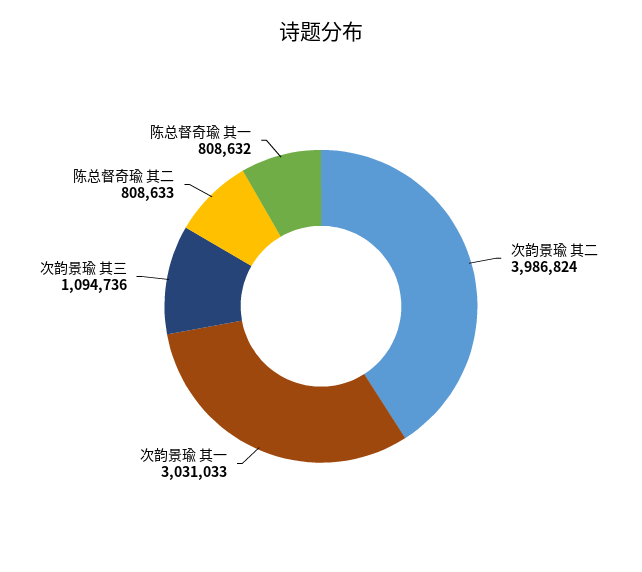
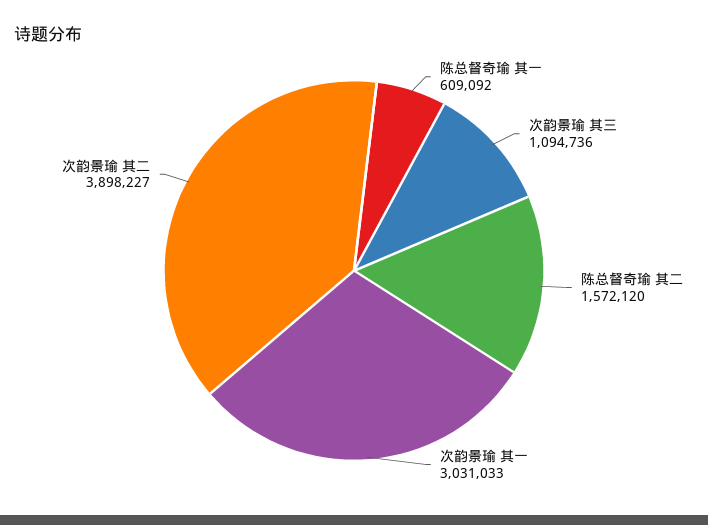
  {
-   "次韵景瑜 其二": 3986824,
+   "次韵景瑜 其二": 3898227,
    "次韵景瑜 其一": 3031033,
    "次韵景瑜 其三": 1094736,
-   "陈总督奇瑜 其二": 808633,
+   "陈总督奇瑜 其二": 1572120,
-   "陈总督奇瑜 其一": 808632
+   "陈总督奇瑜 其一": 609092
  }

